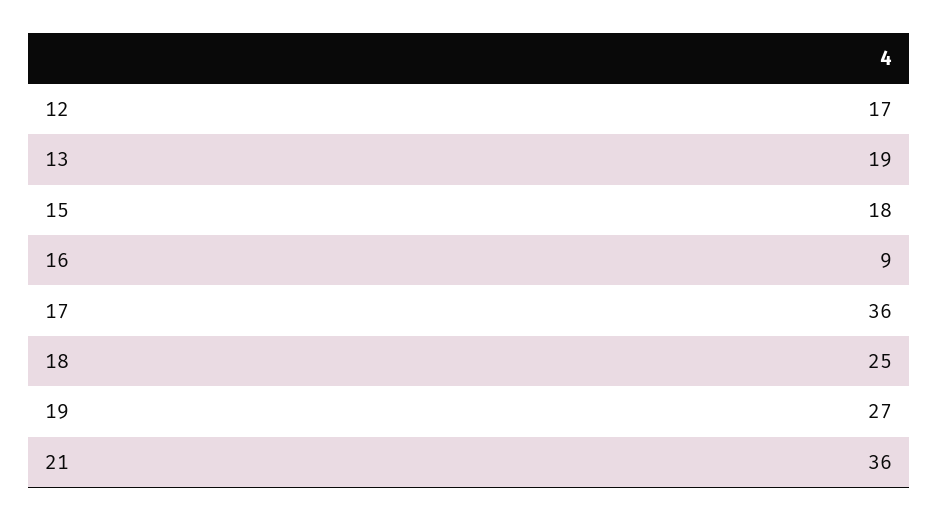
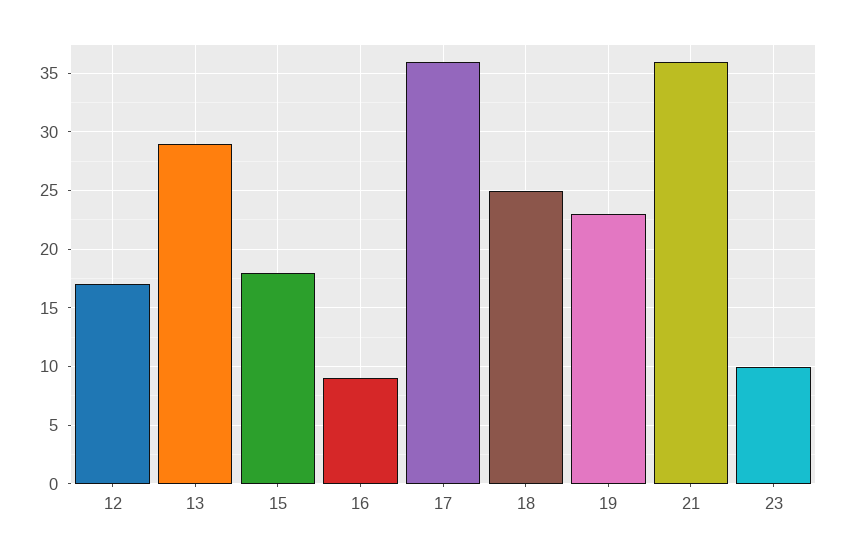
  {
    "12": 17,
-   "13": 19,
+   "13": 29,
    "15": 18,
    "16": 9,
    "17": 36,
    "18": 25,
-   "19": 27,
+   "19": 23,
-   "21": 36
+   "21": 36,
+   "23": 10
  }

